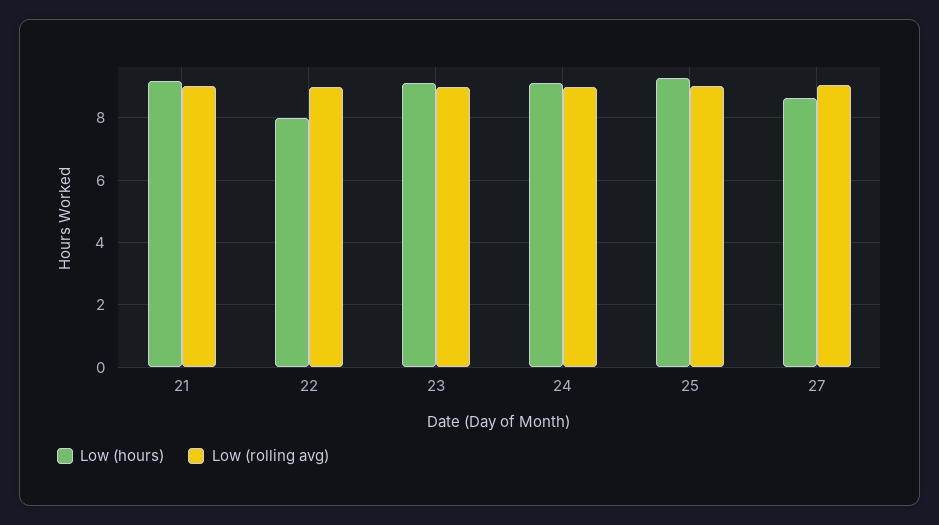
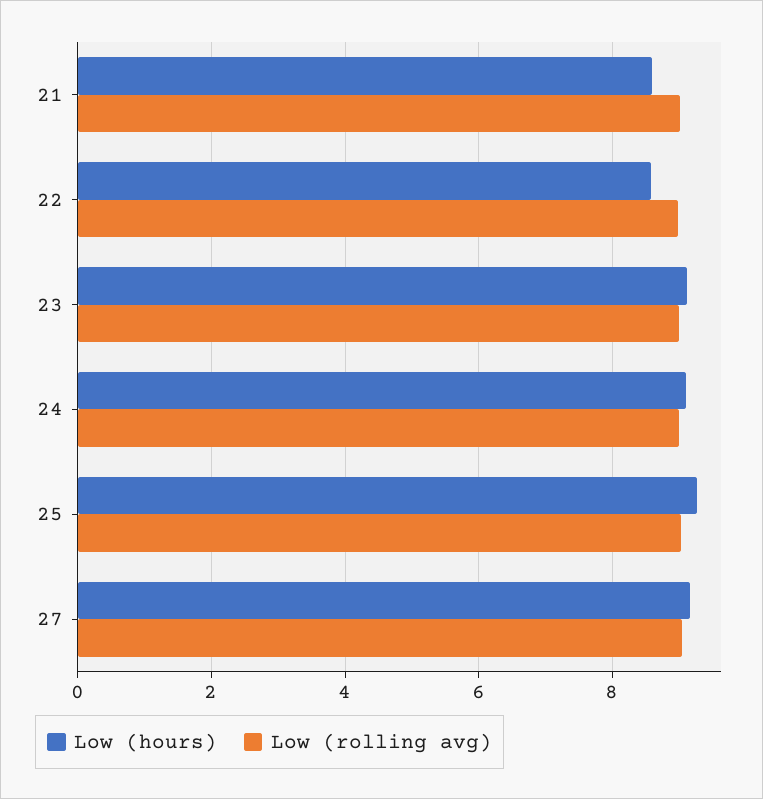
  {
    "Low (hours)": {
-     "21": 9.2,
+     "21": 8.6,
-     "22": 8,
+     "22": 8.6,
      "23": 9.2,
      "24": 9.2,
      "25": 9.2,
-     "27": 8.6
+     "27": 9.2
    },
    "Low (rolling avg)": {
      "21": 9,
      "22": 9,
      "23": 9,
      "24": 9,
      "25": 9,
      "27": 9
    }
  }

